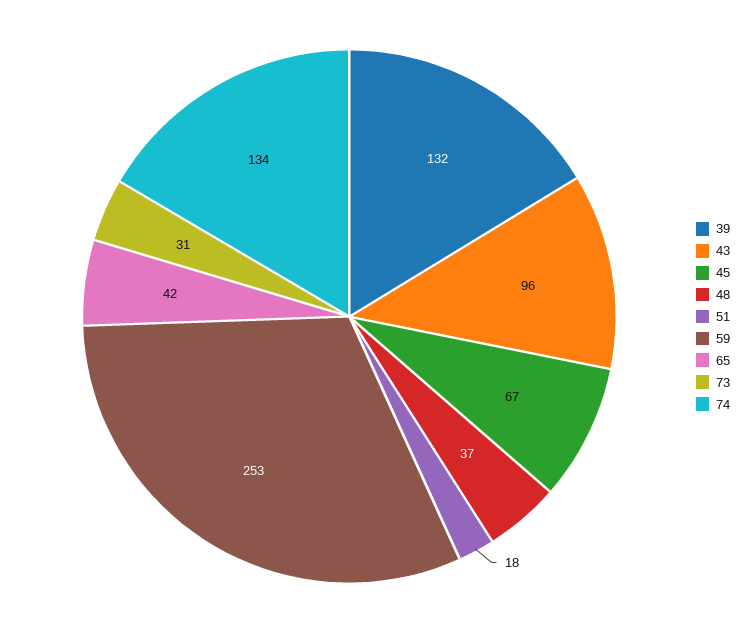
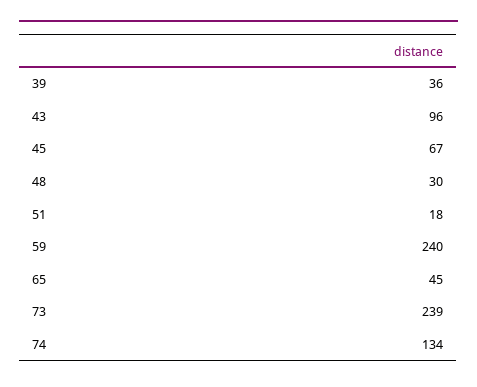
  {
-   "39": 132,
+   "39": 36,
    "43": 96,
    "45": 67,
-   "48": 37,
+   "48": 30,
    "51": 18,
-   "59": 253,
+   "59": 240,
-   "65": 42,
+   "65": 45,
-   "73": 31,
+   "73": 239,
    "74": 134
  }

